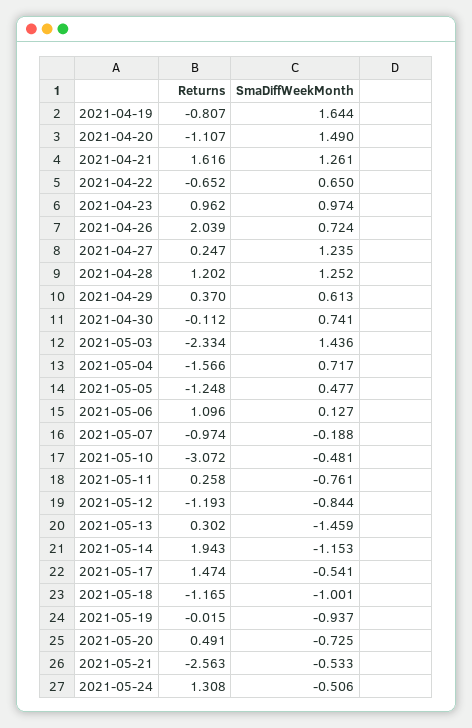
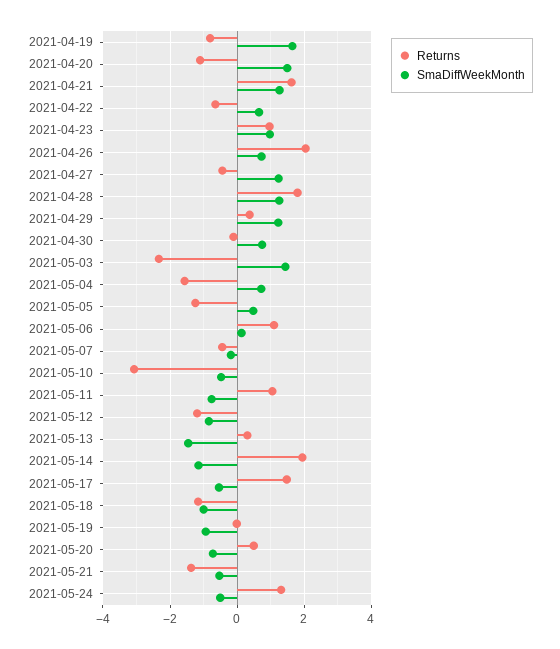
  {
    "Returns": {
      "2021-04-19": -0.807,
      "2021-04-20": -1.107,
      "2021-04-21": 1.616,
      "2021-04-22": -0.652,
      "2021-04-23": 0.962,
      "2021-04-26": 2.039,
-     "2021-04-27": 0.247,
+     "2021-04-27": -0.4,
-     "2021-04-28": 1.202,
+     "2021-04-28": 1.8,
      "2021-04-29": 0.37,
      "2021-04-30": -0.112,
      "2021-05-03": -2.334,
      "2021-05-04": -1.566,
      "2021-05-05": -1.248,
      "2021-05-06": 1.096,
-     "2021-05-07": -0.974,
+     "2021-05-07": -0.4,
      "2021-05-10": -3.072,
-     "2021-05-11": 0.258,
+     "2021-05-11": 1,
      "2021-05-12": -1.193,
      "2021-05-13": 0.302,
      "2021-05-14": 1.943,
      "2021-05-17": 1.474,
      "2021-05-18": -1.165,
      "2021-05-19": -0.015,
      "2021-05-20": 0.491,
-     "2021-05-21": -2.563,
+     "2021-05-21": -1.4,
      "2021-05-24": 1.308
    },
    "SmaDiffWeekMonth": {
      "2021-04-19": 1.644,
      "2021-04-20": 1.49,
      "2021-04-21": 1.261,
      "2021-04-22": 0.65,
      "2021-04-23": 0.974,
      "2021-04-26": 0.724,
      "2021-04-27": 1.235,
      "2021-04-28": 1.252,
-     "2021-04-29": 0.613,
+     "2021-04-29": 1.2,
      "2021-04-30": 0.741,
      "2021-05-03": 1.436,
      "2021-05-04": 0.717,
      "2021-05-05": 0.477,
      "2021-05-06": 0.127,
      "2021-05-07": -0.188,
      "2021-05-10": -0.481,
      "2021-05-11": -0.761,
      "2021-05-12": -0.844,
      "2021-05-13": -1.459,
      "2021-05-14": -1.153,
      "2021-05-17": -0.541,
      "2021-05-18": -1.001,
      "2021-05-19": -0.937,
      "2021-05-20": -0.725,
      "2021-05-21": -0.533,
      "2021-05-24": -0.506
    }
  }

